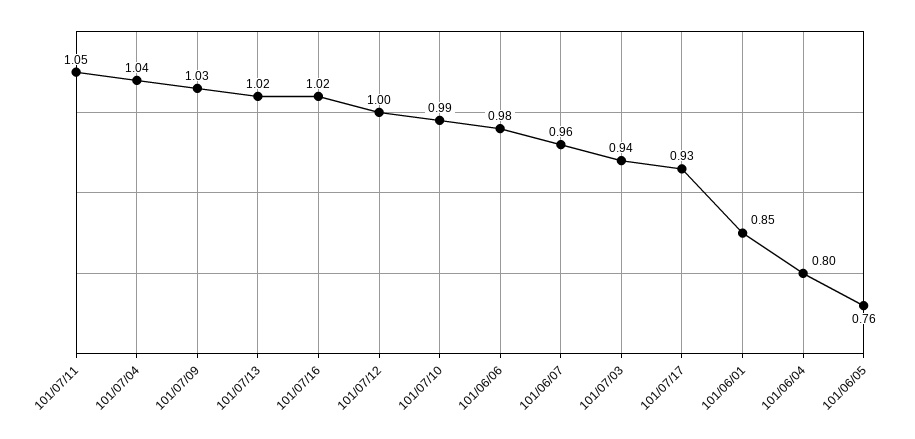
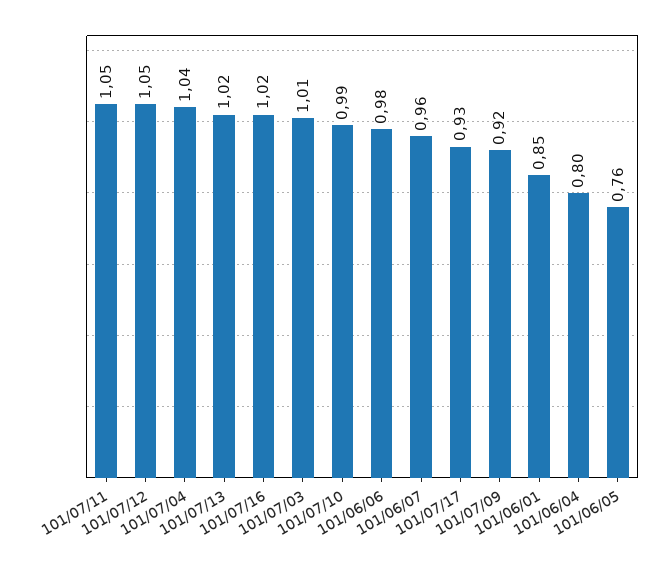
  {
    "101/07/11": 1.05,
    "101/07/04": 1.04,
-   "101/07/09": 1.03,
+   "101/07/09": 0.92,
    "101/07/13": 1.02,
    "101/07/16": 1.02,
-   "101/07/12": 1,
+   "101/07/12": 1.05,
    "101/07/10": 0.99,
    "101/06/06": 0.98,
    "101/06/07": 0.96,
-   "101/07/03": 0.94,
+   "101/07/03": 1.01,
    "101/07/17": 0.93,
    "101/06/01": 0.85,
    "101/06/04": 0.8,
    "101/06/05": 0.76
  }

